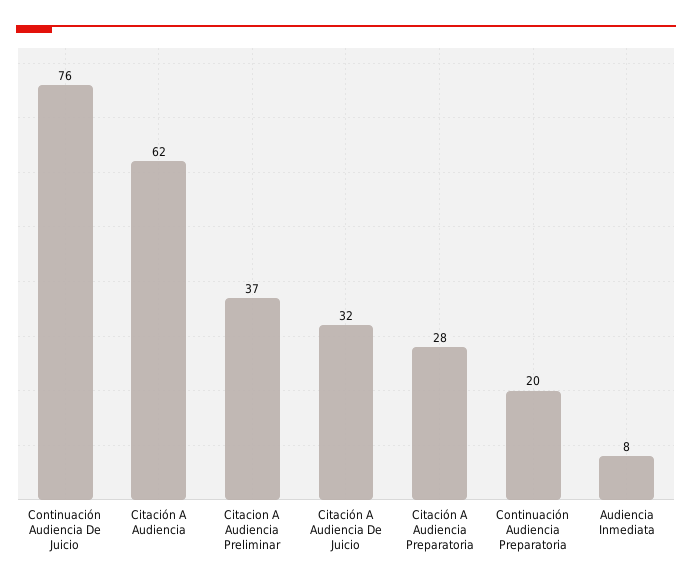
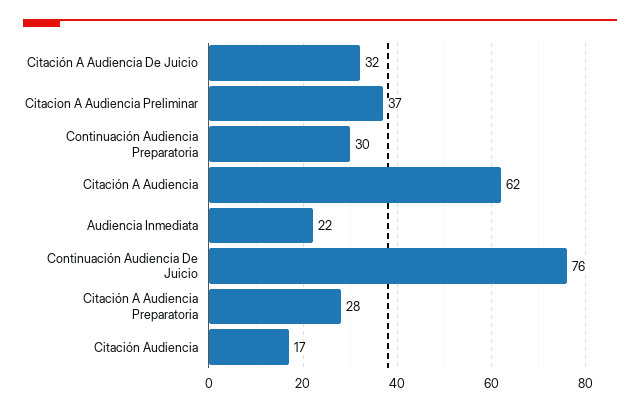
  {
    "Continuación Audiencia De Juicio": 76,
    "Citación A Audiencia": 62,
    "Citacion A Audiencia Preliminar": 37,
    "Citación A Audiencia De Juicio": 32,
    "Citación A Audiencia Preparatoria": 28,
-   "Continuación Audiencia Preparatoria": 20,
+   "Continuación Audiencia Preparatoria": 30,
-   "Audiencia Inmediata": 8
+   "Audiencia Inmediata": 22,
+   "Citación Audiencia": 17
  }

